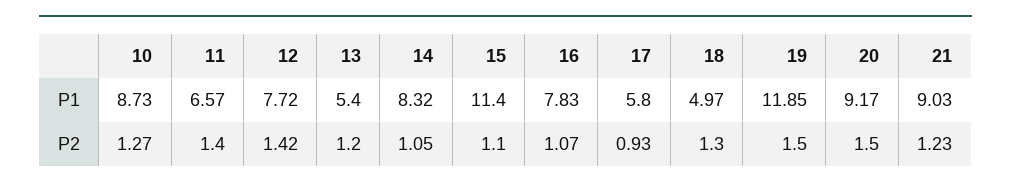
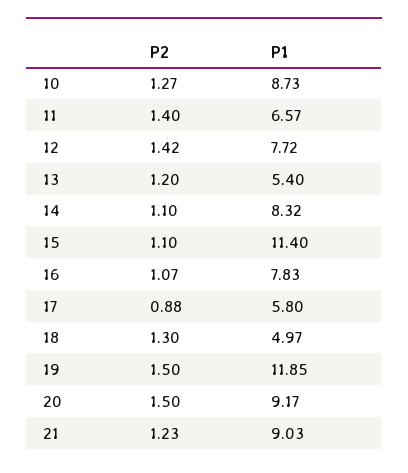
  {
    "10": {
      "P1": 8.73,
      "P2": 1.27
    },
    "11": {
      "P1": 6.57,
      "P2": 1.4
    },
    "12": {
      "P1": 7.72,
      "P2": 1.42
    },
    "13": {
      "P1": 5.4,
      "P2": 1.2
    },
    "14": {
      "P1": 8.32,
-     "P2": 1.05
+     "P2": 1.1
    },
    "15": {
      "P1": 11.4,
      "P2": 1.1
    },
    "16": {
      "P1": 7.83,
      "P2": 1.07
    },
    "17": {
      "P1": 5.8,
-     "P2": 0.93
+     "P2": 0.88
    },
    "18": {
      "P1": 4.97,
      "P2": 1.3
    },
    "19": {
      "P1": 11.85,
      "P2": 1.5
    },
    "20": {
      "P1": 9.17,
      "P2": 1.5
    },
    "21": {
      "P1": 9.03,
      "P2": 1.23
    }
  }

